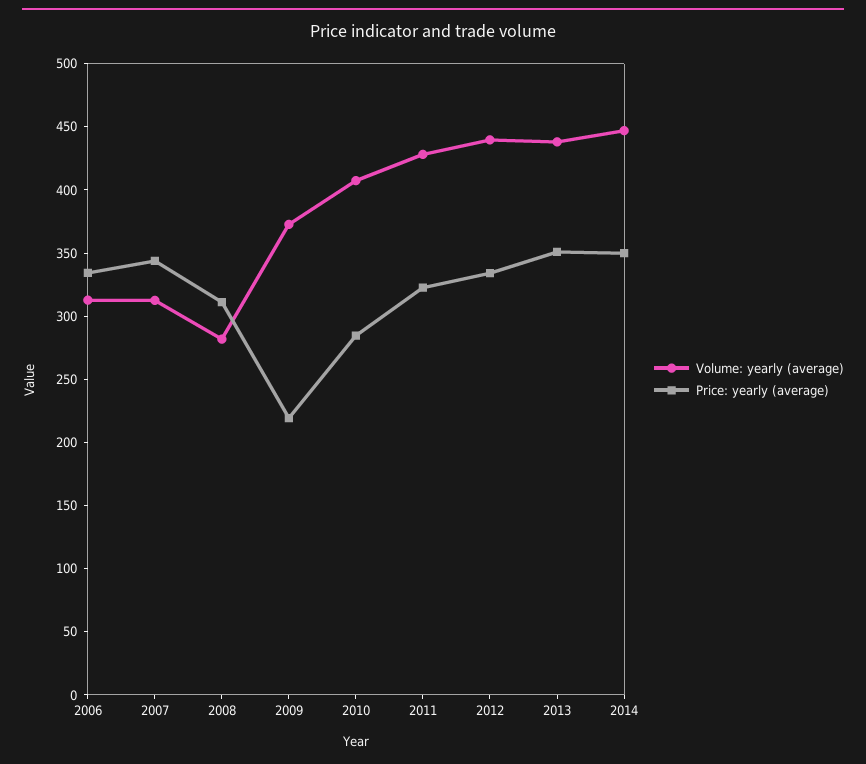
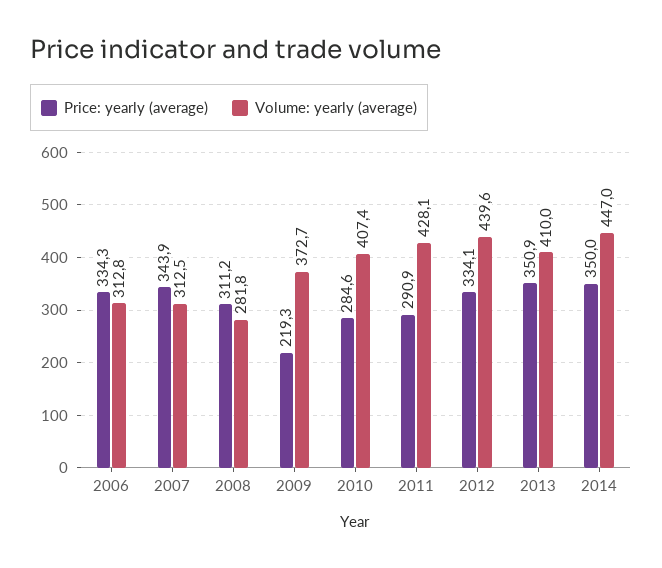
  {
    "Volume: yearly (average)": {
      "2006": 312.8,
      "2007": 312.5,
      "2008": 281.8,
      "2009": 372.7,
      "2010": 407.4,
      "2011": 428.1,
      "2012": 439.6,
-     "2013": 440,
+     "2013": 410,
      "2014": 447
    },
    "Price: yearly (average)": {
      "2006": 334.3,
      "2007": 343.9,
      "2008": 311.2,
      "2009": 219.3,
      "2010": 284.6,
-     "2011": 320,
+     "2011": 290.9,
      "2012": 334.1,
      "2013": 350.9,
      "2014": 350
    }
  }

